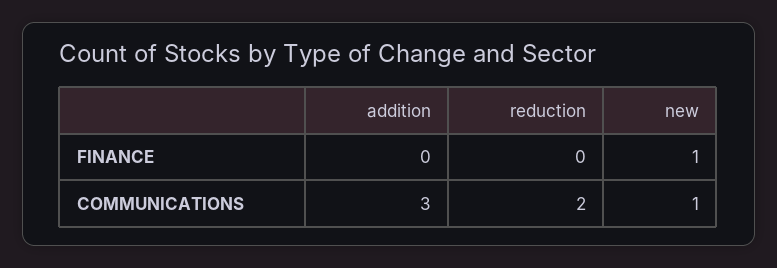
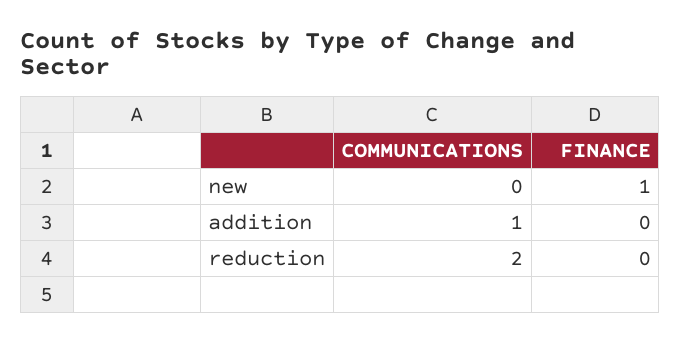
  {
    "addition": {
      "FINANCE": 0,
-     "COMMUNICATIONS": 3
+     "COMMUNICATIONS": 1
    },
    "reduction": {
      "FINANCE": 0,
      "COMMUNICATIONS": 2
    },
    "new": {
      "FINANCE": 1,
-     "COMMUNICATIONS": 1
+     "COMMUNICATIONS": 0
    }
  }

